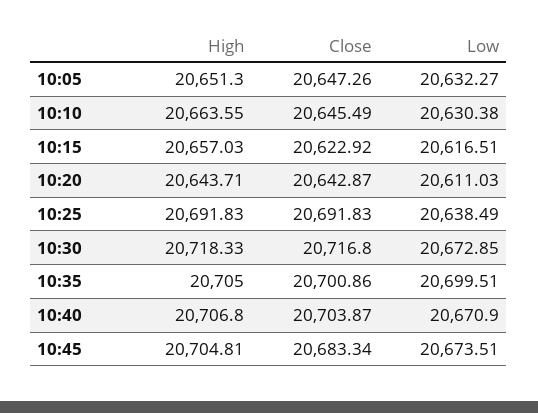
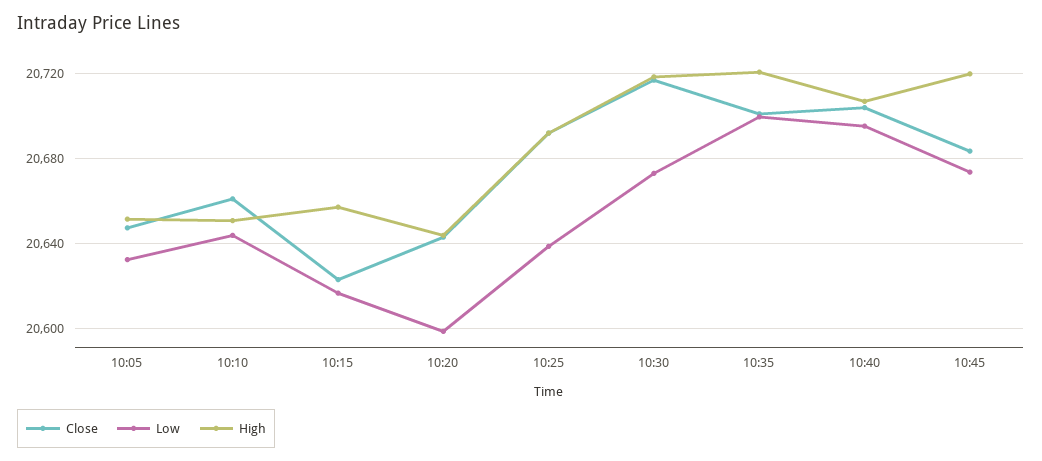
  {
    "High": {
      "10:05": 20651.3,
-     "10:10": 20663.55,
+     "10:10": 20650,
      "10:15": 20657.03,
      "10:20": 20643.71,
      "10:25": 20691.83,
      "10:30": 20718.33,
-     "10:35": 20705,
+     "10:35": 20720,
      "10:40": 20706.8,
-     "10:45": 20704.81
+     "10:45": 20720
    },
    "Close": {
      "10:05": 20647.26,
-     "10:10": 20645.49,
+     "10:10": 20660,
      "10:15": 20622.92,
      "10:20": 20642.87,
      "10:25": 20691.83,
      "10:30": 20716.8,
      "10:35": 20700.86,
      "10:40": 20703.87,
      "10:45": 20683.34
    },
    "Low": {
      "10:05": 20632.27,
-     "10:10": 20630.38,
+     "10:10": 20645,
      "10:15": 20616.51,
-     "10:20": 20611.03,
+     "10:20": 20600,
      "10:25": 20638.49,
      "10:30": 20672.85,
      "10:35": 20699.51,
-     "10:40": 20670.9,
+     "10:40": 20695,
      "10:45": 20673.51
    }
  }

